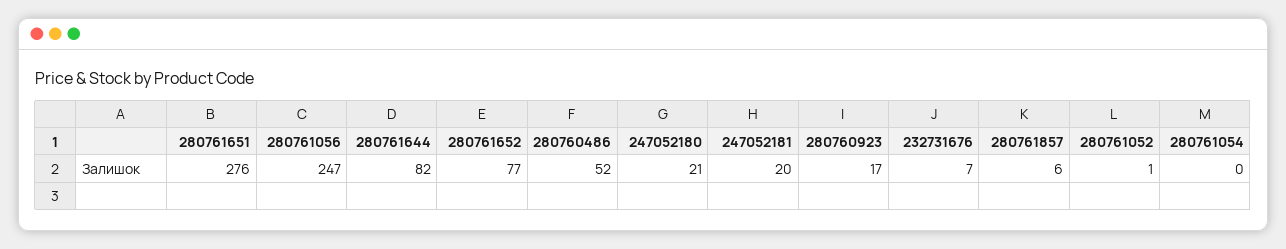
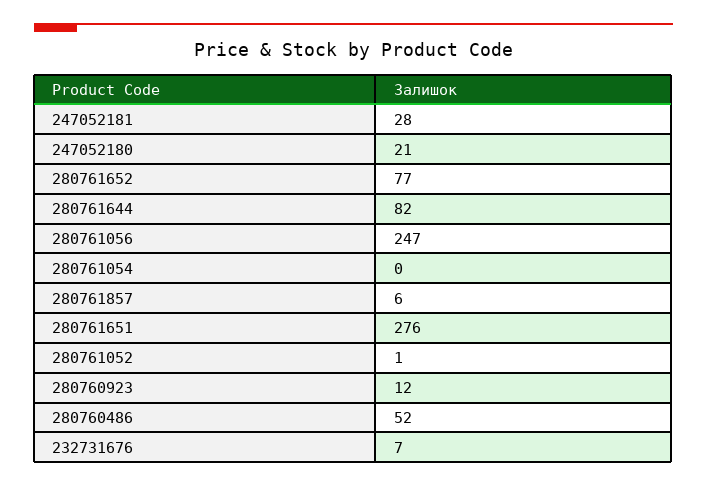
  {
    "280761651": 276,
    "280761056": 247,
    "280761644": 82,
    "280761652": 77,
    "280760486": 52,
    "247052180": 21,
-   "247052181": 20,
+   "247052181": 28,
-   "280760923": 17,
+   "280760923": 12,
    "232731676": 7,
    "280761857": 6,
    "280761052": 1,
    "280761054": 0
  }

